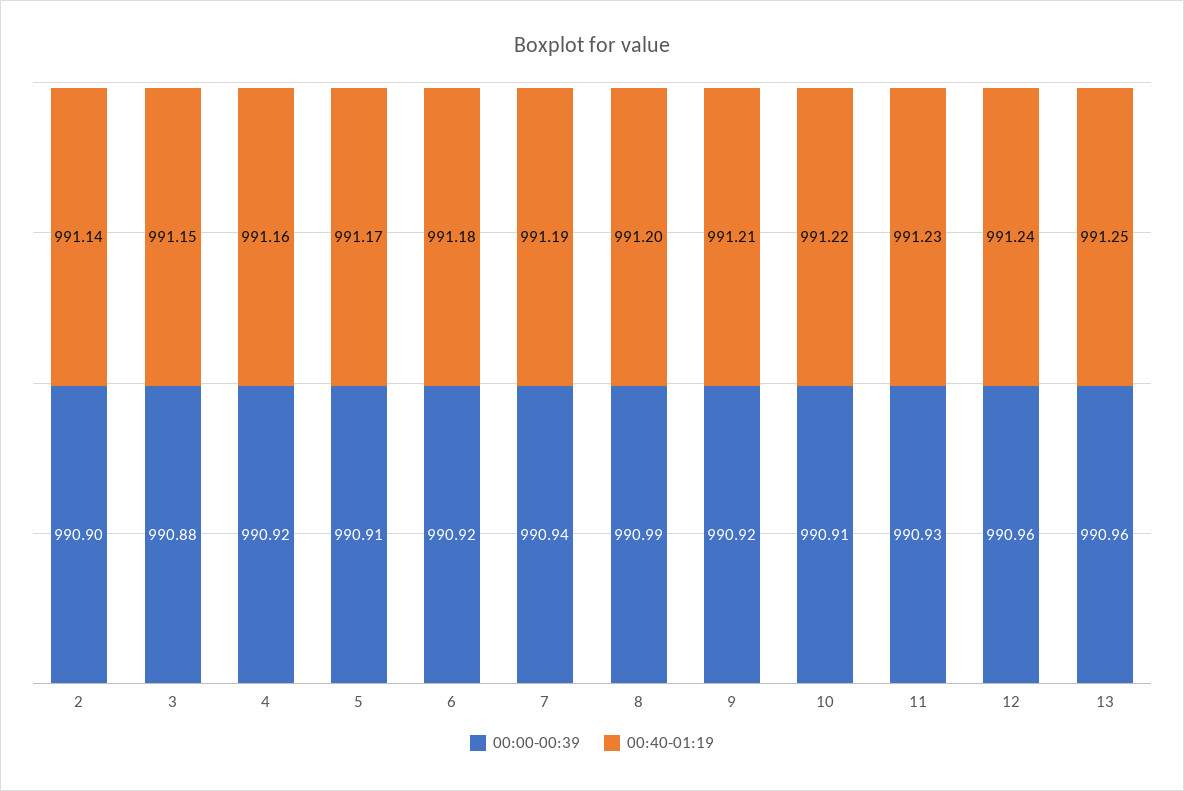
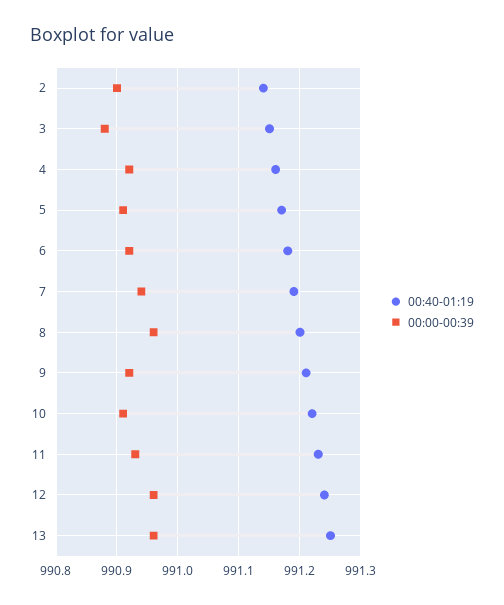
  {
    "00:00-00:39": {
      "2": 990.9,
      "3": 990.88,
      "4": 990.92,
      "5": 990.91,
      "6": 990.92,
      "7": 990.94,
-     "8": 990.99,
+     "8": 990.96,
      "9": 990.92,
      "10": 990.91,
      "11": 990.93,
      "12": 990.96,
      "13": 990.96
    },
    "00:40-01:19": {
      "2": 991.14,
      "3": 991.15,
      "4": 991.16,
      "5": 991.17,
      "6": 991.18,
      "7": 991.19,
      "8": 991.2,
      "9": 991.21,
      "10": 991.22,
      "11": 991.23,
      "12": 991.24,
      "13": 991.25
    }
  }

